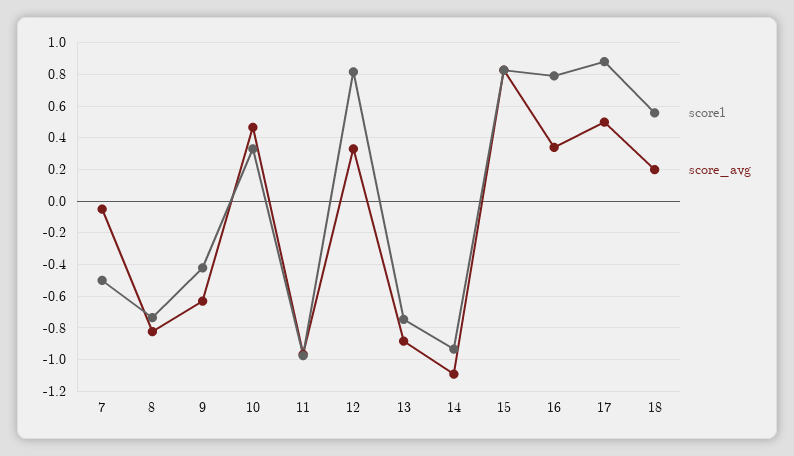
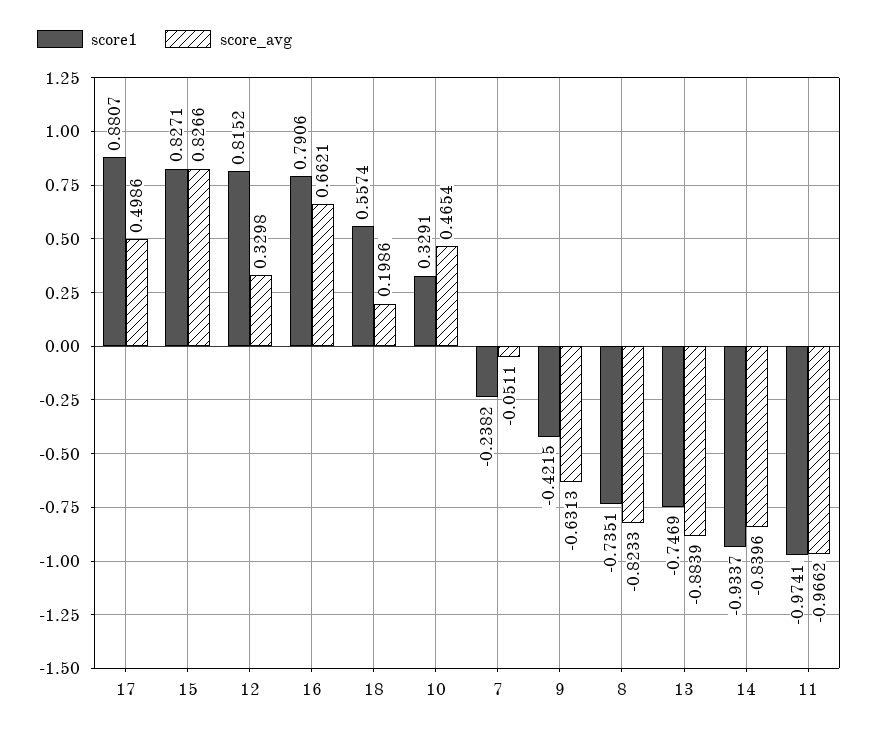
  {
    "score1": {
-     "7": -0.5,
+     "7": -0.2382,
      "8": -0.7351,
      "9": -0.4215,
      "10": 0.3291,
      "11": -0.9741,
      "12": 0.8152,
      "13": -0.7469,
      "14": -0.9337,
      "15": 0.8271,
      "16": 0.7906,
      "17": 0.8807,
      "18": 0.5574
    },
    "score_avg": {
      "7": -0.0511,
      "8": -0.8233,
      "9": -0.6313,
      "10": 0.4654,
      "11": -0.9662,
      "12": 0.3298,
      "13": -0.8839,
-     "14": -1.1,
+     "14": -0.8396,
      "15": 0.8266,
-     "16": 0.35,
+     "16": 0.6621,
      "17": 0.4986,
      "18": 0.1986
    }
  }

